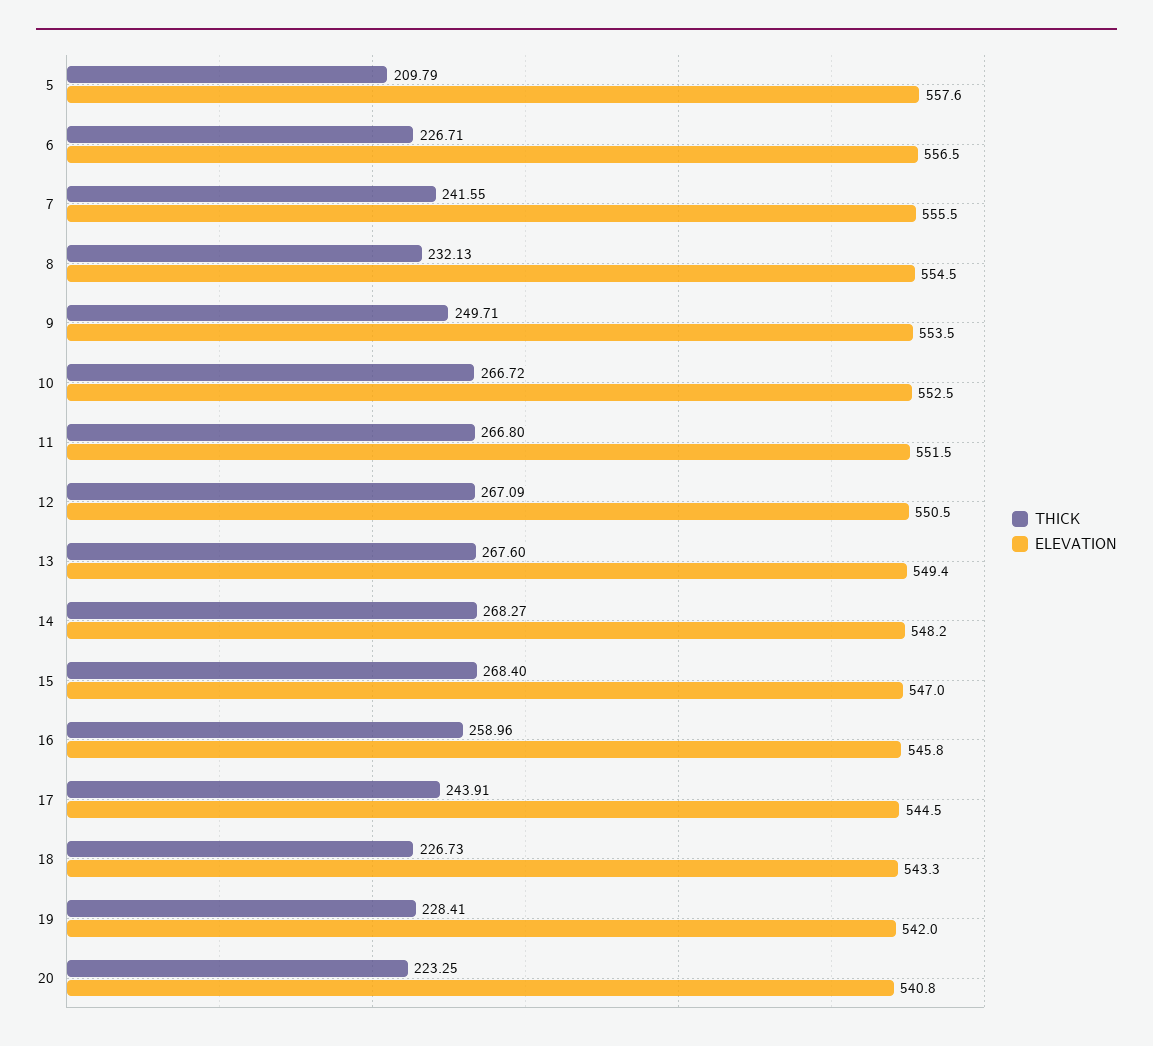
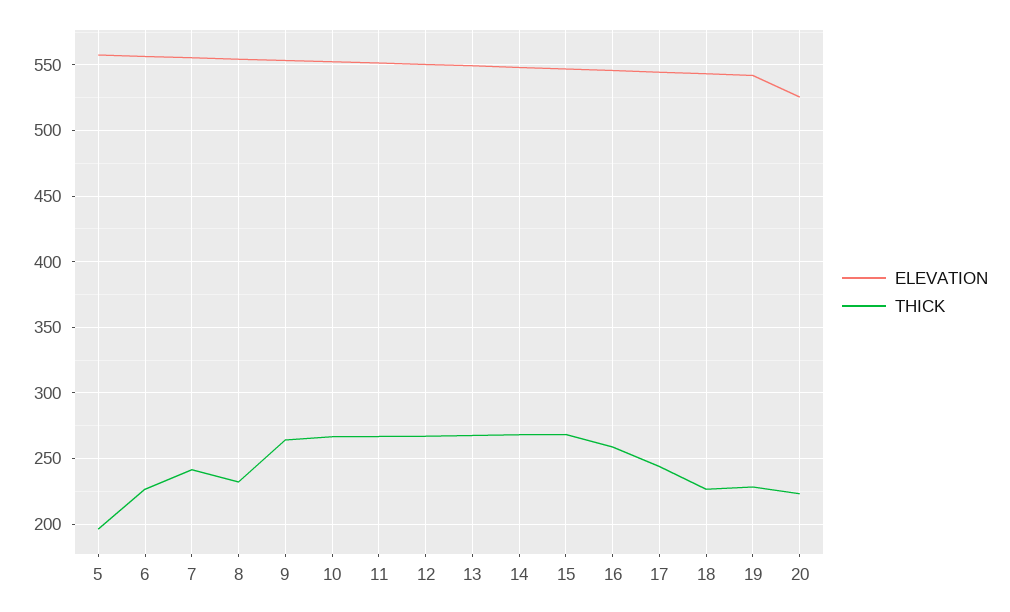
  {
    "THICK": {
-     "5": 209.79,
+     "5": 195,
      "6": 226.71,
      "7": 241.55,
      "8": 232.13,
-     "9": 249.71,
+     "9": 265,
      "10": 266.72,
      "11": 266.8,
      "12": 267.09,
      "13": 267.6,
      "14": 268.27,
      "15": 268.4,
      "16": 258.96,
      "17": 243.91,
      "18": 226.73,
      "19": 228.41,
      "20": 223.25
    },
    "ELEVATION": {
      "5": 557.6,
      "6": 556.5,
      "7": 555.5,
      "8": 554.5,
      "9": 553.5,
      "10": 552.5,
      "11": 551.5,
      "12": 550.5,
      "13": 549.4,
      "14": 548.2,
      "15": 547,
      "16": 545.8,
      "17": 544.5,
      "18": 543.3,
      "19": 542,
-     "20": 540.8
+     "20": 525
    }
  }

